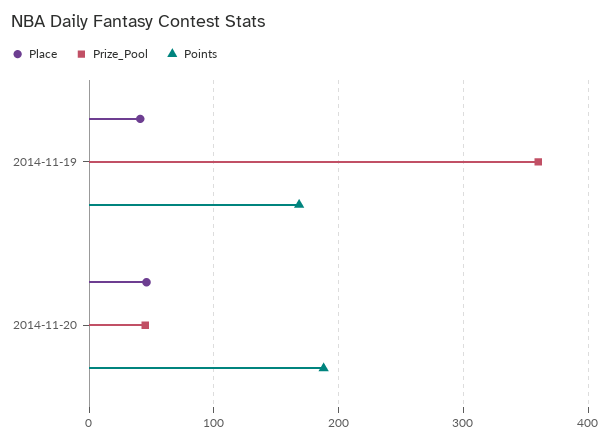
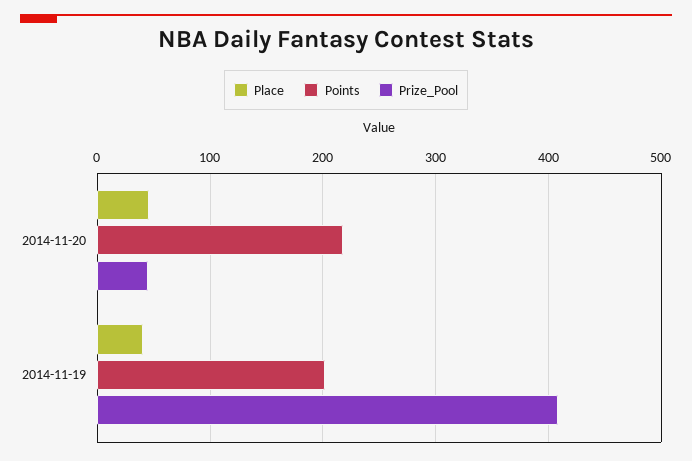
  {
    "Place": {
      "2014-11-19": 40,
      "2014-11-20": 50
    },
    "Prize_Pool": {
-     "2014-11-19": 360,
+     "2014-11-19": 410,
      "2014-11-20": 50
    },
    "Points": {
-     "2014-11-19": 170,
+     "2014-11-19": 200,
-     "2014-11-20": 190
+     "2014-11-20": 220
    }
  }

